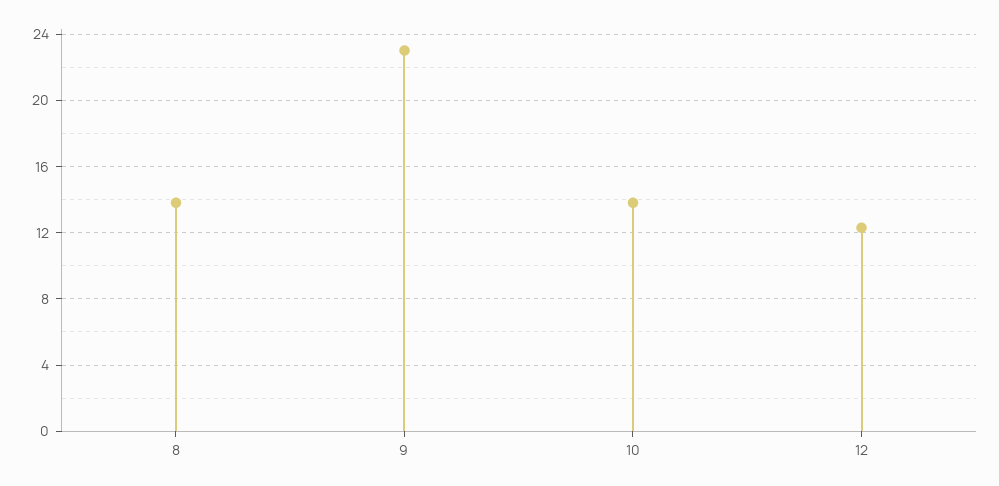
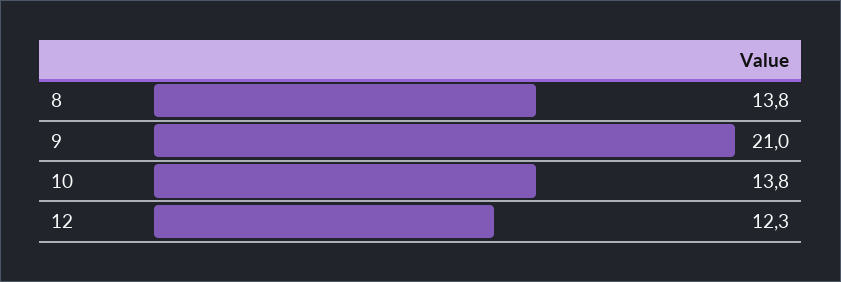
  {
    "8": 13.8,
-   "9": 23,
+   "9": 21,
    "10": 13.8,
    "12": 12.3
  }

